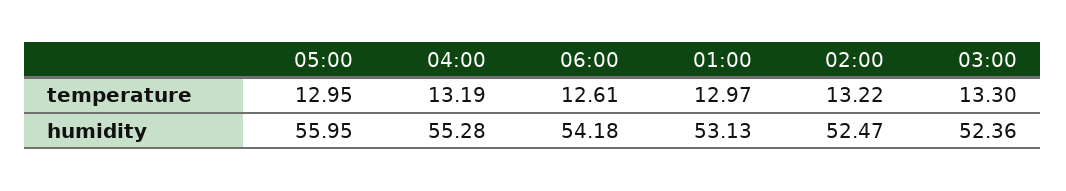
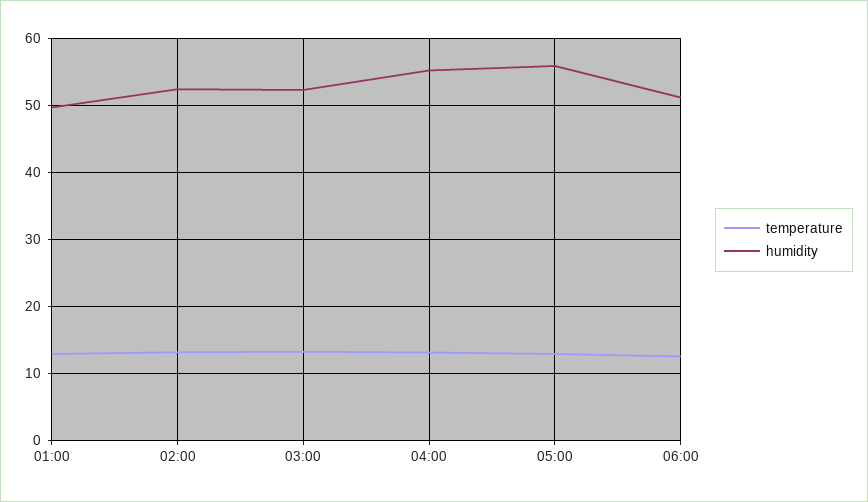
  {
    "temperature": {
      "05:00": 12.95,
      "04:00": 13.19,
      "06:00": 12.61,
      "01:00": 12.97,
      "02:00": 13.22,
      "03:00": 13.3
    },
    "humidity": {
      "05:00": 55.95,
      "04:00": 55.28,
-     "06:00": 54.18,
+     "06:00": 51,
-     "01:00": 53.13,
+     "01:00": 50,
      "02:00": 52.47,
      "03:00": 52.36
    }
  }

